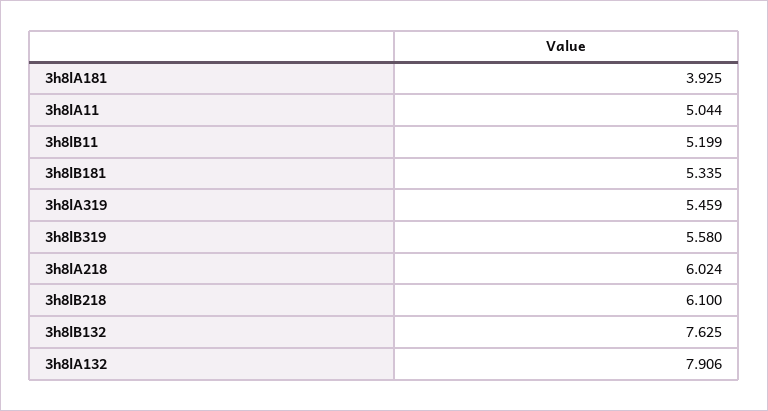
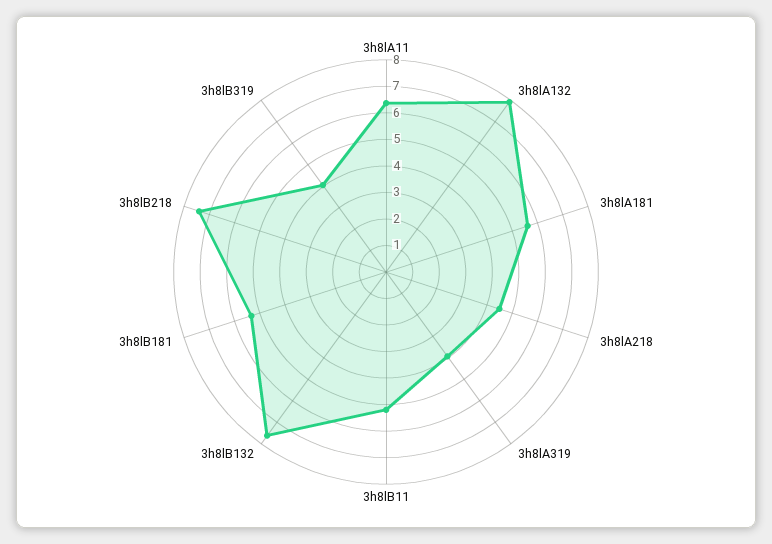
  {
-   "3h8lA181": 3.925,
+   "3h8lA181": 5.5,
-   "3h8lA11": 5.044,
+   "3h8lA11": 6.5,
    "3h8lB11": 5.199,
    "3h8lB181": 5.335,
-   "3h8lA319": 5.459,
+   "3h8lA319": 4,
-   "3h8lB319": 5.58,
+   "3h8lB319": 4,
-   "3h8lA218": 6.024,
+   "3h8lA218": 4.5,
-   "3h8lB218": 6.1,
+   "3h8lB218": 7.5,
    "3h8lB132": 7.625,
    "3h8lA132": 7.906
  }

